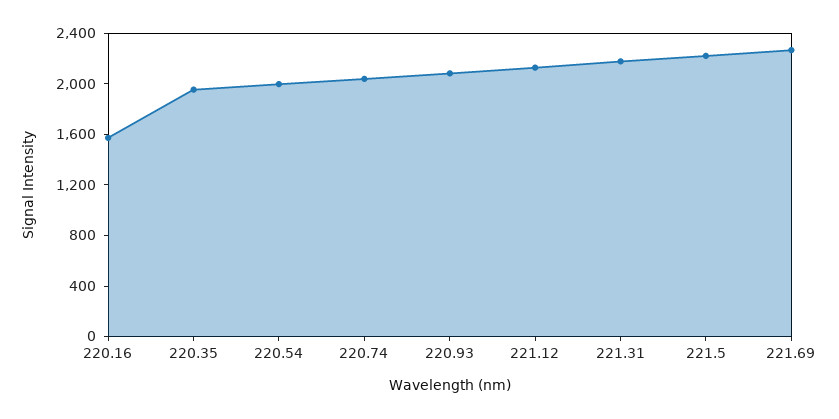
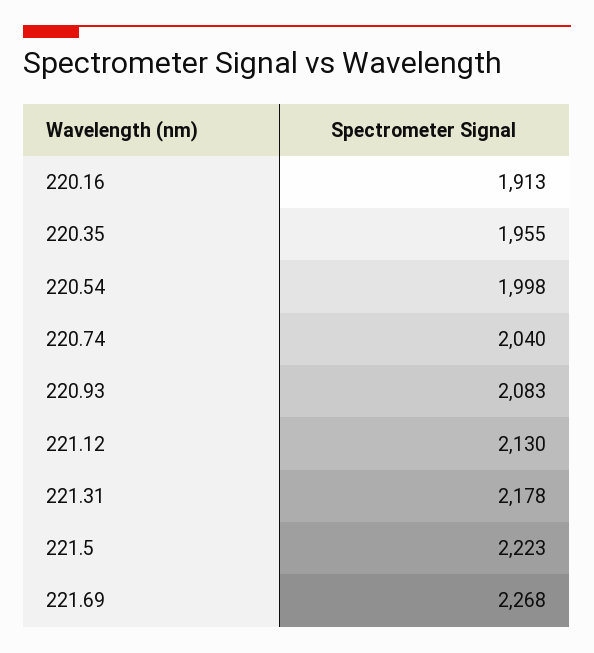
  {
-   "220.16": 1600,
+   "220.16": 1913,
    "220.35": 1955,
    "220.54": 1998,
    "220.74": 2040,
    "220.93": 2083,
    "221.12": 2130,
    "221.31": 2178,
    "221.5": 2223,
    "221.69": 2268
  }

